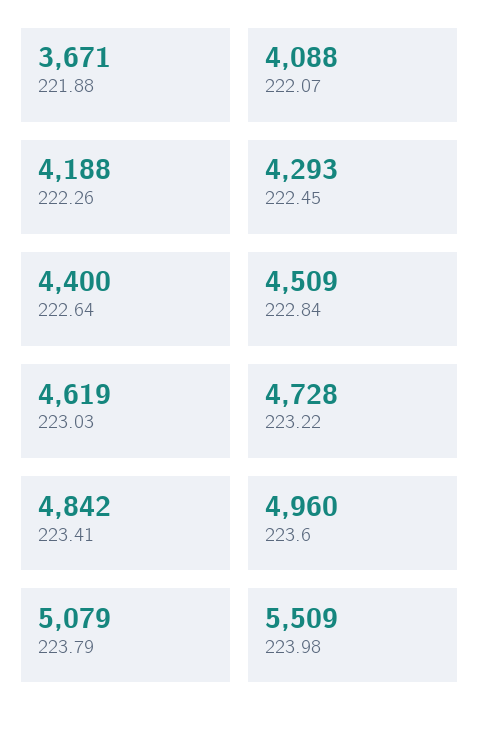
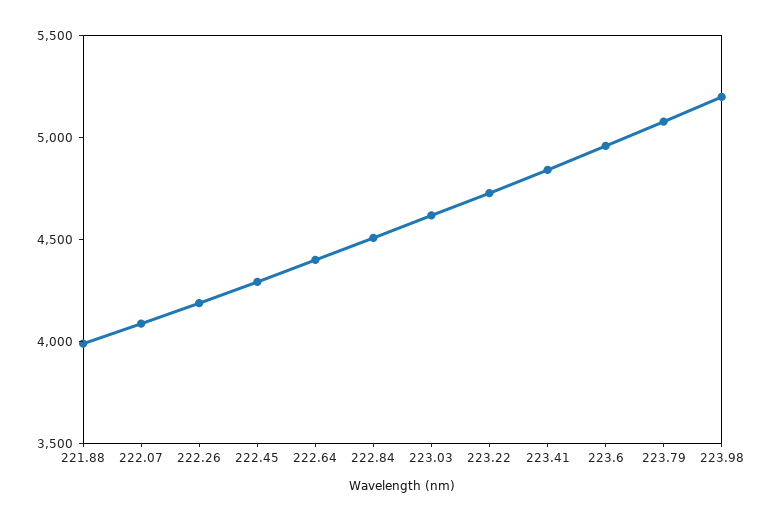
  {
-   "221.88": 3671,
+   "221.88": 4000,
    "222.07": 4088,
    "222.26": 4188,
    "222.45": 4293,
    "222.64": 4400,
    "222.84": 4509,
    "223.03": 4619,
    "223.22": 4728,
    "223.41": 4842,
    "223.6": 4960,
    "223.79": 5079,
-   "223.98": 5509
+   "223.98": 5200
  }

